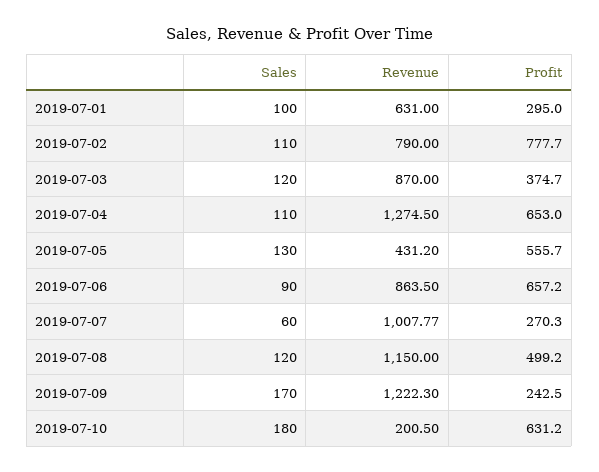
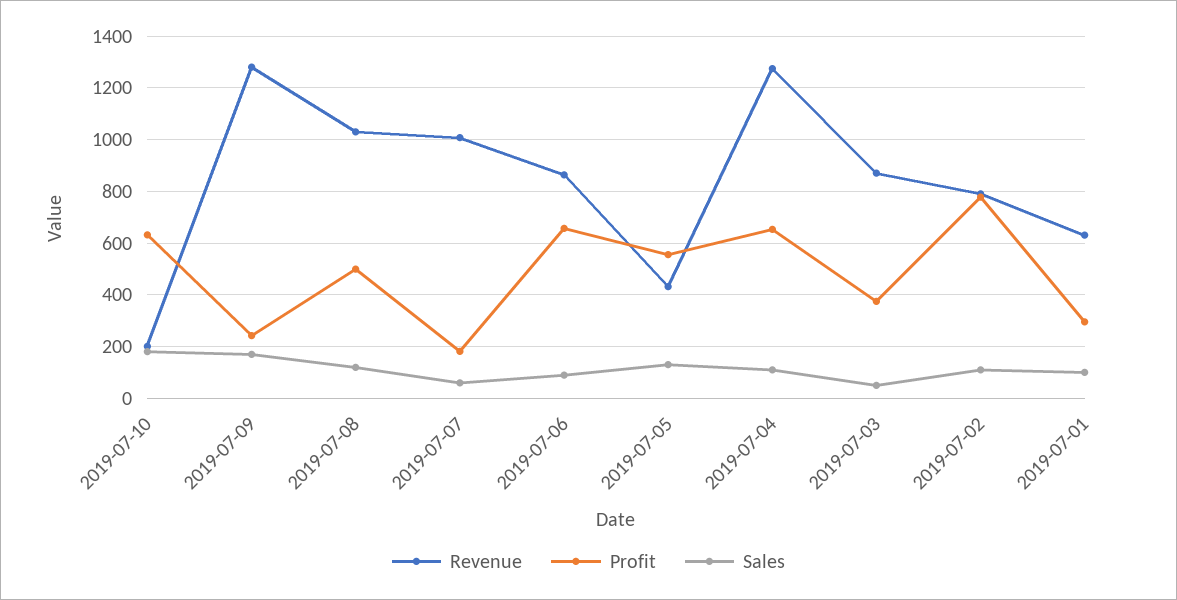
  {
    "Sales": {
      "2019-07-01": 100,
      "2019-07-02": 110,
-     "2019-07-03": 120,
+     "2019-07-03": 50,
      "2019-07-04": 110,
      "2019-07-05": 130,
      "2019-07-06": 90,
      "2019-07-07": 60,
      "2019-07-08": 120,
      "2019-07-09": 170,
      "2019-07-10": 180
    },
    "Revenue": {
      "2019-07-01": 631,
      "2019-07-02": 790,
      "2019-07-03": 870,
      "2019-07-04": 1274.5,
      "2019-07-05": 431.2,
      "2019-07-06": 863.5,
      "2019-07-07": 1007.77,
-     "2019-07-08": 1150,
+     "2019-07-08": 1025,
-     "2019-07-09": 1222.3,
+     "2019-07-09": 1275,
      "2019-07-10": 200.5
    },
    "Profit": {
      "2019-07-01": 295,
      "2019-07-02": 777.7,
      "2019-07-03": 374.7,
      "2019-07-04": 653,
      "2019-07-05": 555.7,
      "2019-07-06": 657.2,
-     "2019-07-07": 270.3,
+     "2019-07-07": 175,
      "2019-07-08": 499.2,
      "2019-07-09": 242.5,
      "2019-07-10": 631.2
    }
  }

